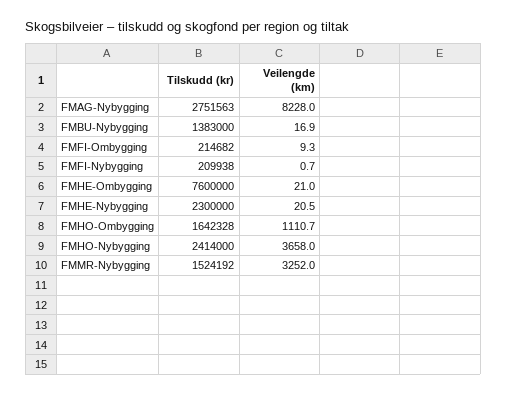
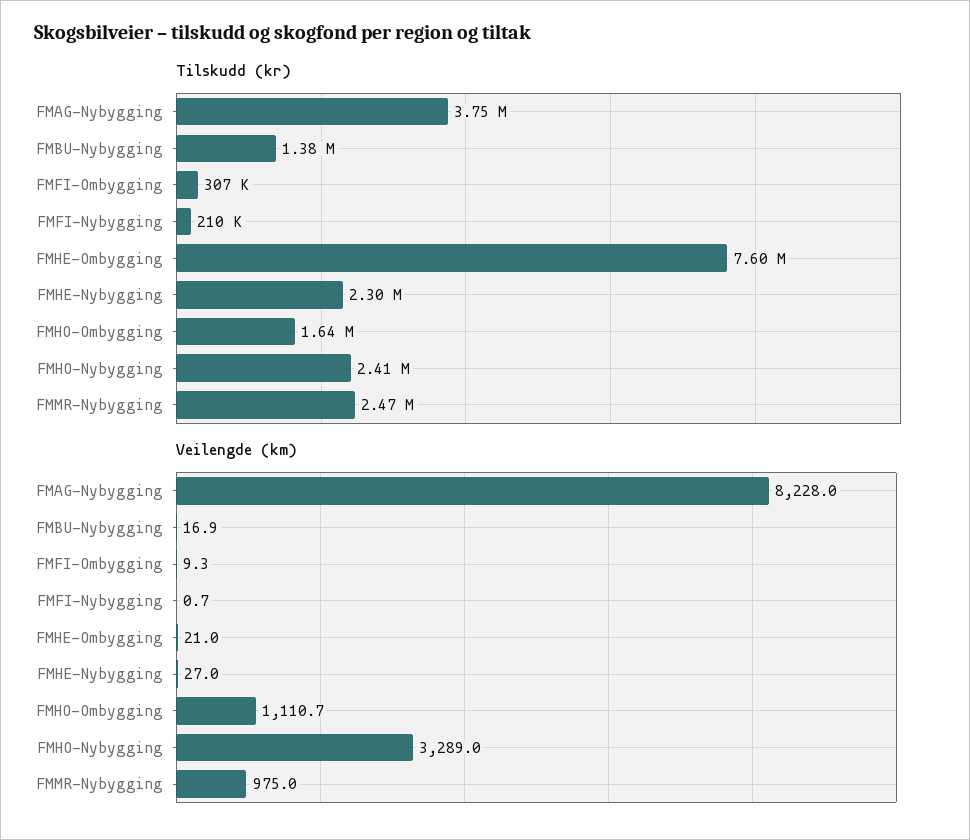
  {
    "Tilskudd (kr)": {
-     "FMAG-Nybygging": 2751563,
+     "FMAG-Nybygging": 3750000,
      "FMBU-Nybygging": 1383000,
-     "FMFI-Ombygging": 214682,
+     "FMFI-Ombygging": 307000,
      "FMFI-Nybygging": 209938,
      "FMHE-Ombygging": 7600000,
      "FMHE-Nybygging": 2300000,
      "FMHO-Ombygging": 1642328,
      "FMHO-Nybygging": 2414000,
-     "FMMR-Nybygging": 1524192
+     "FMMR-Nybygging": 2470000
    },
    "Veilengde (km)": {
      "FMAG-Nybygging": 8228,
      "FMBU-Nybygging": 16.9,
      "FMFI-Ombygging": 9.3,
      "FMFI-Nybygging": 0.7,
      "FMHE-Ombygging": 21,
-     "FMHE-Nybygging": 20.5,
+     "FMHE-Nybygging": 27,
      "FMHO-Ombygging": 1110.7,
-     "FMHO-Nybygging": 3658,
+     "FMHO-Nybygging": 3289,
-     "FMMR-Nybygging": 3252
+     "FMMR-Nybygging": 975
    }
  }

